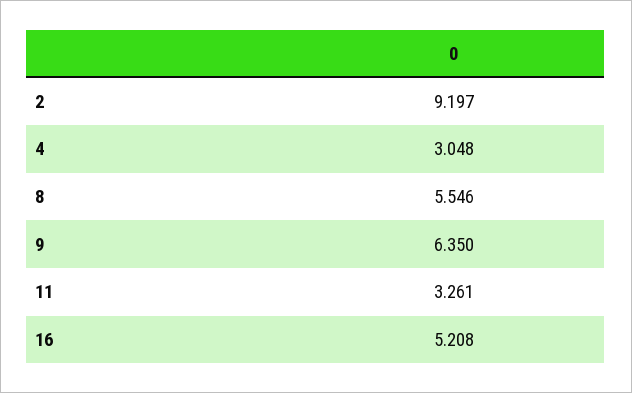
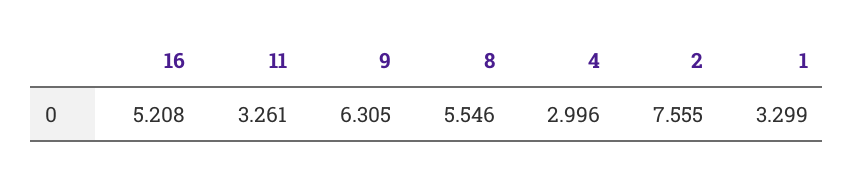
  {
-   "2": 9.197,
+   "2": 7.555,
-   "4": 3.048,
+   "4": 2.996,
    "8": 5.546,
-   "9": 6.35,
+   "9": 6.305,
    "11": 3.261,
-   "16": 5.208
+   "16": 5.208,
+   "1": 3.299
  }

